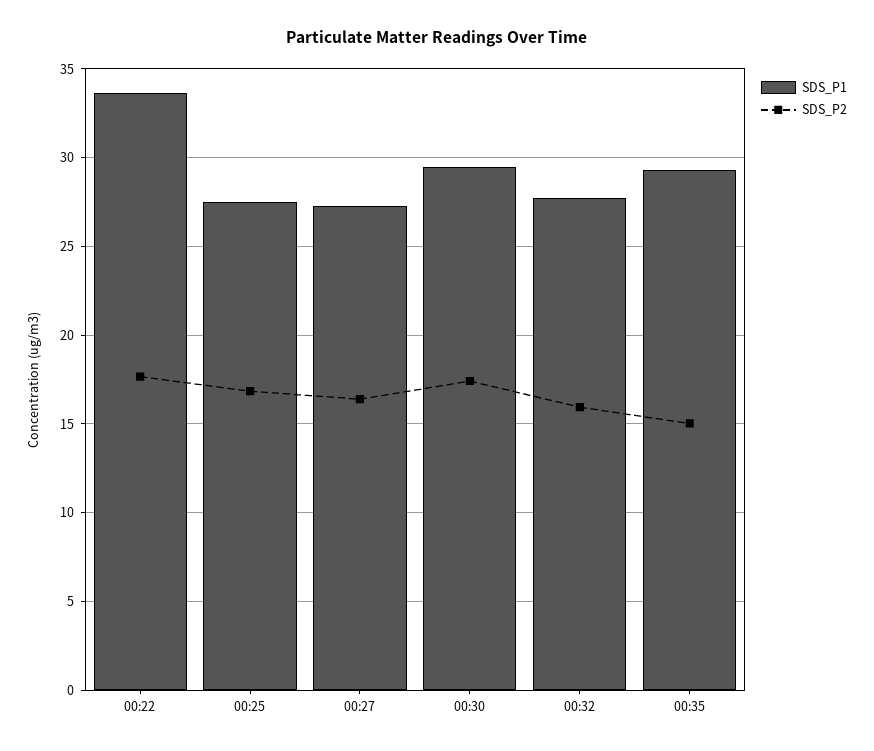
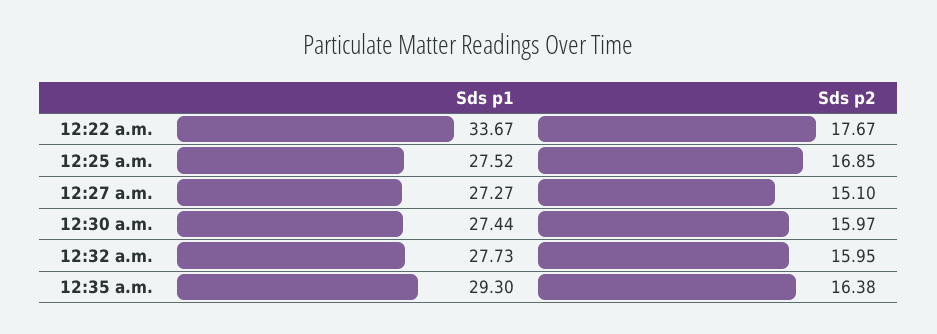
  {
    "SDS_P1": {
      "00:22": 33.67,
      "00:25": 27.52,
      "00:27": 27.27,
-     "00:30": 29.5,
+     "00:30": 27.44,
      "00:32": 27.73,
      "00:35": 29.3
    },
    "SDS_P2": {
      "00:22": 17.67,
      "00:25": 16.85,
-     "00:27": 16.5,
+     "00:27": 15.1,
-     "00:30": 17.5,
+     "00:30": 15.97,
      "00:32": 15.95,
-     "00:35": 15
+     "00:35": 16.38
    }
  }

